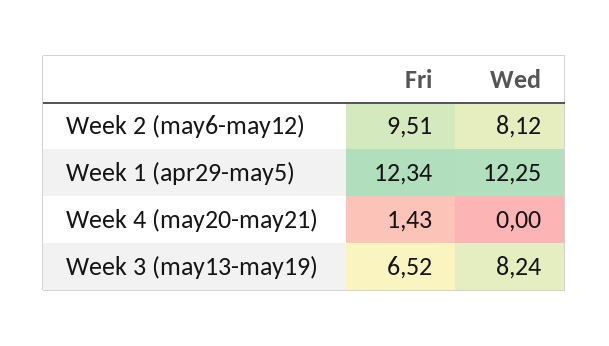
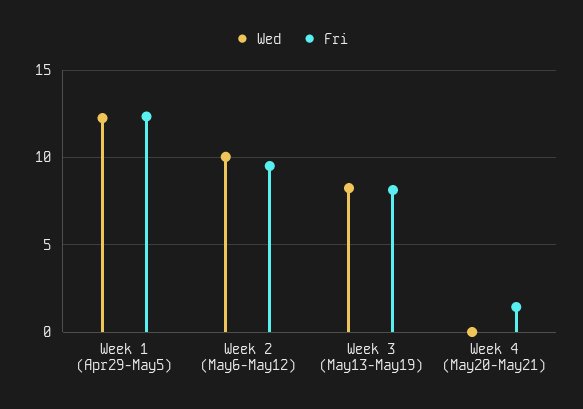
  {
    "Fri": {
      "Week 2 (may6-may12)": 9.51,
      "Week 1 (apr29-may5)": 12.34,
      "Week 4 (may20-may21)": 1.43,
-     "Week 3 (may13-may19)": 6.52
+     "Week 3 (may13-may19)": 8
    },
    "Wed": {
-     "Week 2 (may6-may12)": 8.12,
+     "Week 2 (may6-may12)": 10,
      "Week 1 (apr29-may5)": 12.25,
      "Week 4 (may20-may21)": 0,
      "Week 3 (may13-may19)": 8.24
    }
  }

